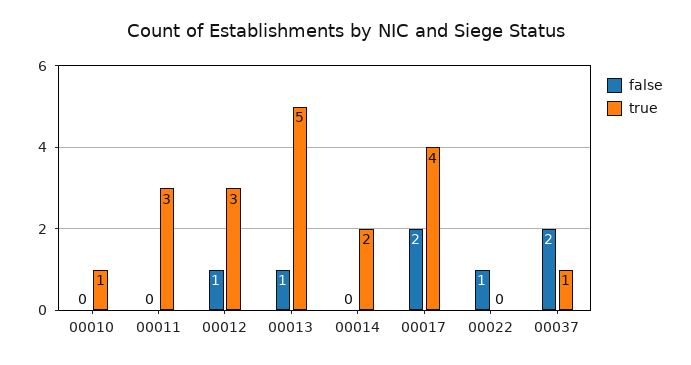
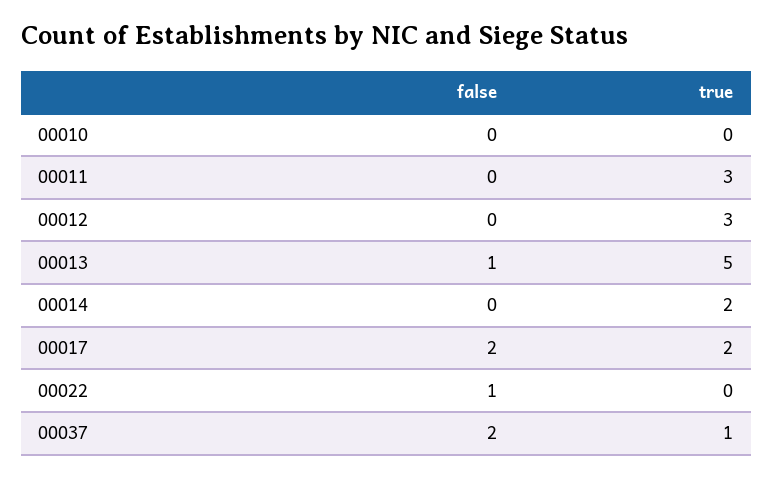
  {
    "false": {
      "00010": 0,
      "00011": 0,
-     "00012": 1,
+     "00012": 0,
      "00013": 1,
      "00014": 0,
      "00017": 2,
      "00022": 1,
      "00037": 2
    },
    "true": {
-     "00010": 1,
+     "00010": 0,
      "00011": 3,
      "00012": 3,
      "00013": 5,
      "00014": 2,
-     "00017": 4,
+     "00017": 2,
      "00022": 0,
      "00037": 1
    }
  }

